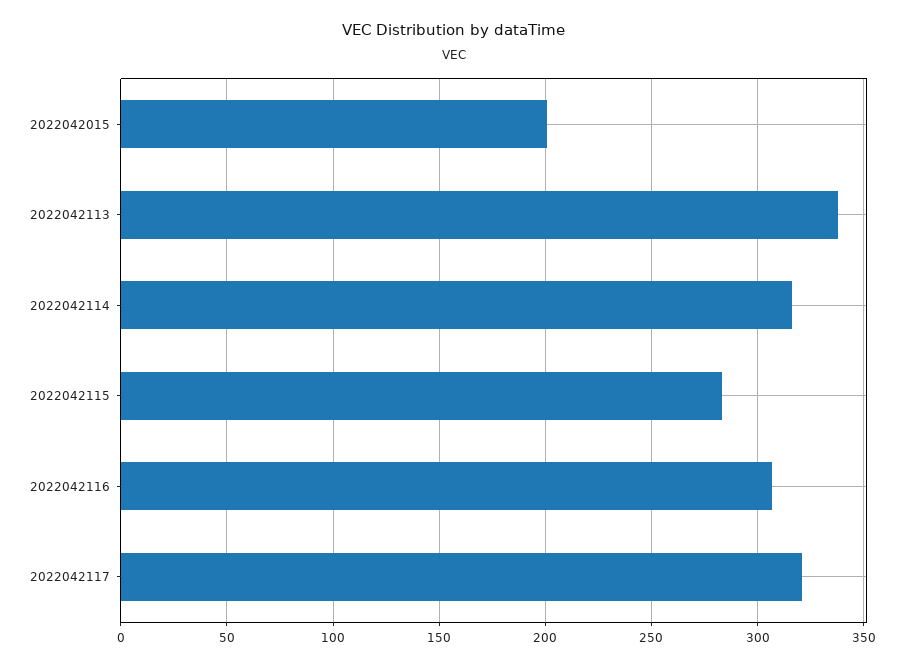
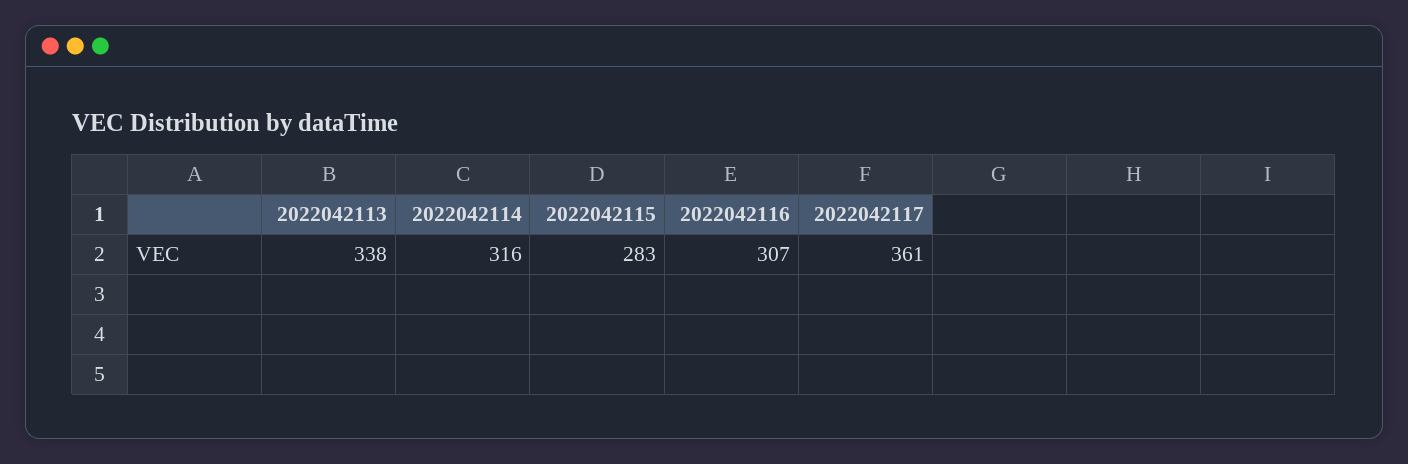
  {
-   "2022042015": 200,
    "2022042113": 338,
    "2022042114": 316,
    "2022042115": 283,
    "2022042116": 307,
-   "2022042117": 320
+   "2022042117": 361
  }

